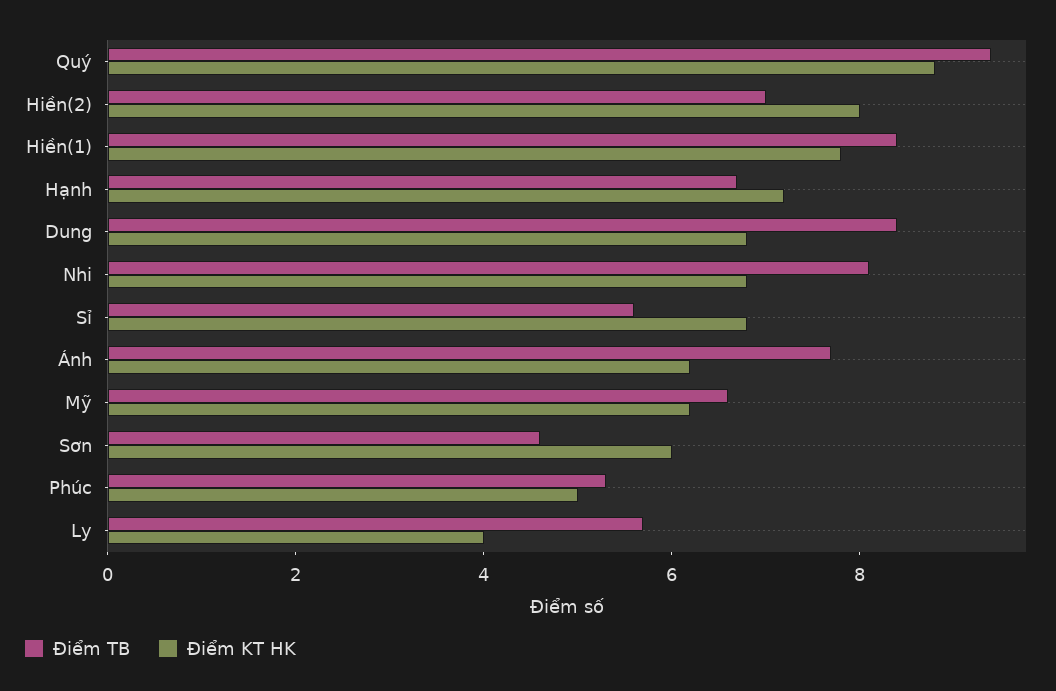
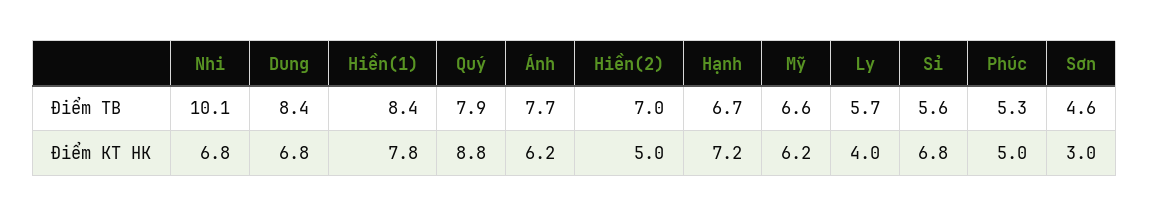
  {
    "Điểm TB": {
-     "Quý": 9.5,
+     "Quý": 7.9,
      "Hiền(2)": 7,
      "Hiền(1)": 8.4,
      "Hạnh": 6.7,
      "Dung": 8.4,
-     "Nhi": 8,
+     "Nhi": 10.1,
      "Sỉ": 5.6,
      "Ánh": 7.7,
      "Mỹ": 6.6,
      "Sơn": 4.6,
      "Phúc": 5.3,
      "Ly": 5.7
    },
    "Điểm KT HK": {
      "Quý": 8.8,
-     "Hiền(2)": 8,
+     "Hiền(2)": 5,
      "Hiền(1)": 7.8,
      "Hạnh": 7.2,
      "Dung": 6.8,
      "Nhi": 6.8,
      "Sỉ": 6.8,
      "Ánh": 6.2,
      "Mỹ": 6.2,
-     "Sơn": 6,
+     "Sơn": 3,
      "Phúc": 5,
      "Ly": 4
    }
  }

